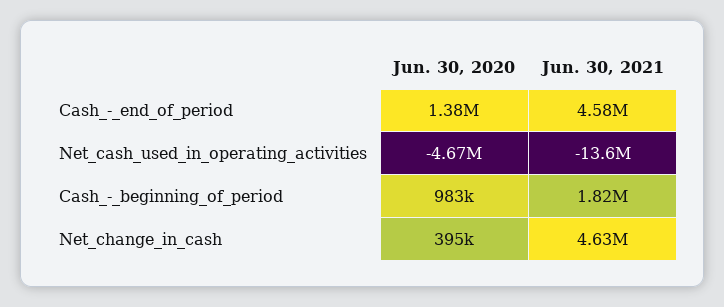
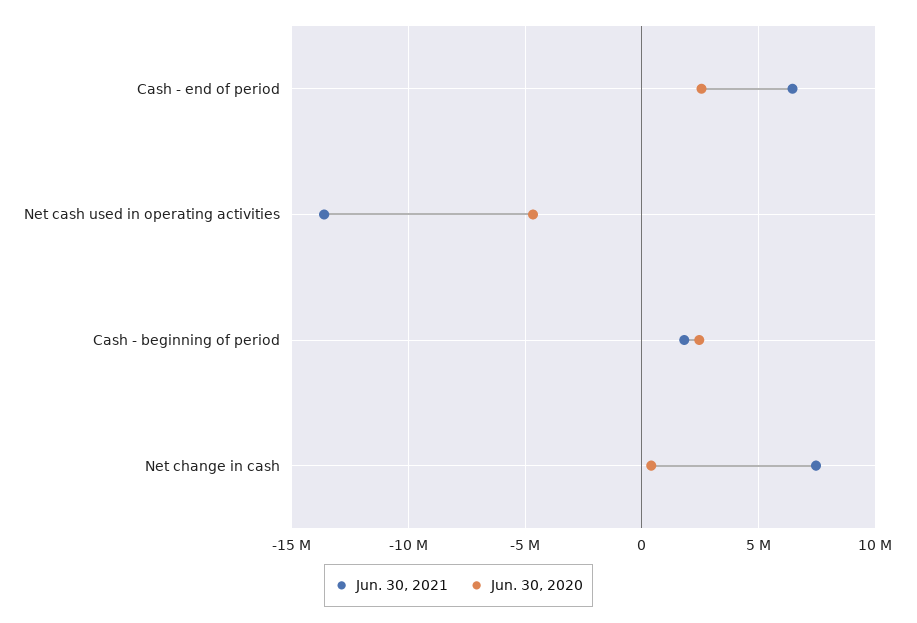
  {
    "Jun. 30, 2020": {
-     "Cash_-_end_of_period": 1380000,
+     "Cash_-_end_of_period": 2500000,
      "Net_cash_used_in_operating_activities": -4670000,
-     "Cash_-_beginning_of_period": 983000,
+     "Cash_-_beginning_of_period": 2500000,
      "Net_change_in_cash": 395000
    },
    "Jun. 30, 2021": {
-     "Cash_-_end_of_period": 4580000,
+     "Cash_-_end_of_period": 6500000,
      "Net_cash_used_in_operating_activities": -13600000,
      "Cash_-_beginning_of_period": 1820000,
-     "Net_change_in_cash": 4630000
+     "Net_change_in_cash": 7500000
    }
  }

